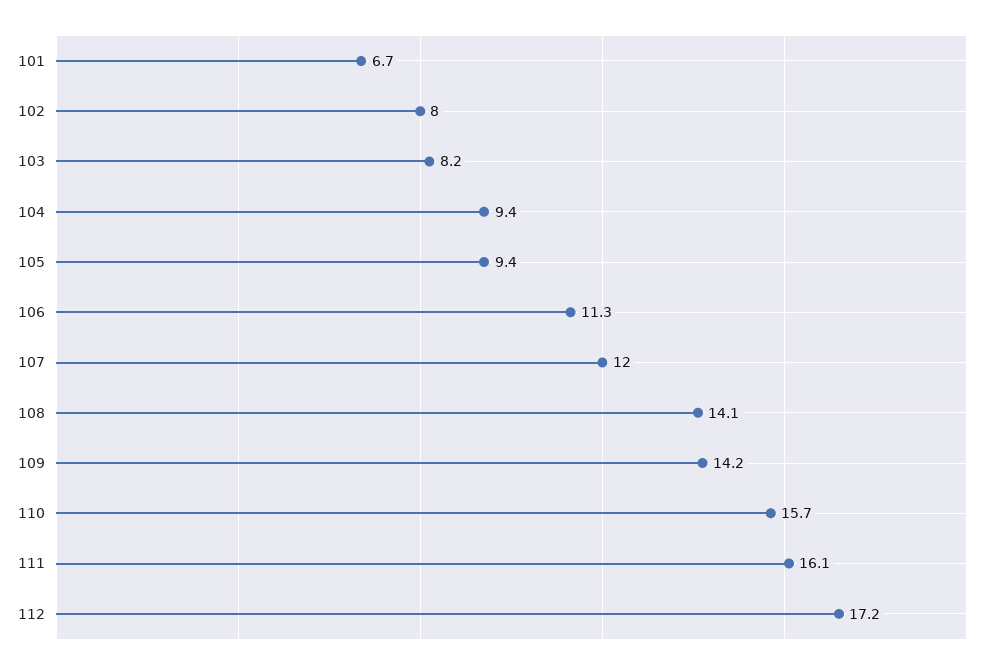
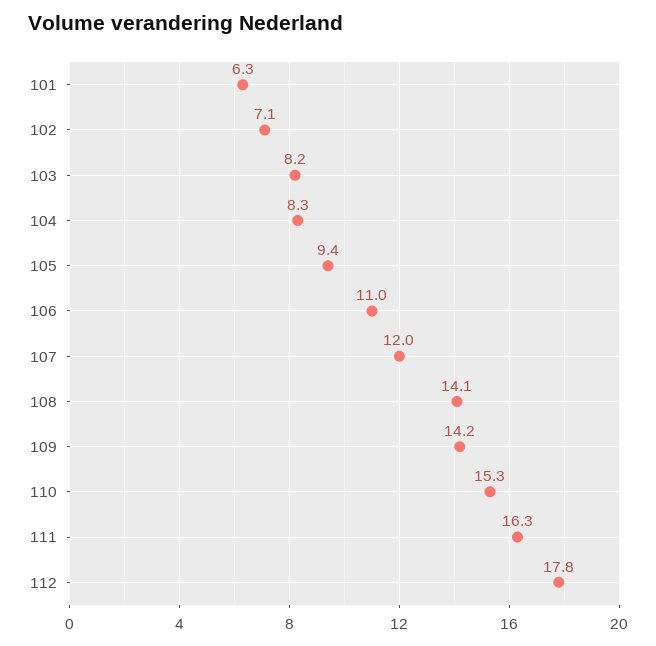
  {
-   "101": 6.7,
+   "101": 6.3,
-   "102": 8,
+   "102": 7.1,
    "103": 8.2,
-   "104": 9.4,
+   "104": 8.3,
    "105": 9.4,
-   "106": 11.3,
+   "106": 11,
    "107": 12,
    "108": 14.1,
    "109": 14.2,
-   "110": 15.7,
+   "110": 15.3,
-   "111": 16.1,
+   "111": 16.3,
-   "112": 17.2
+   "112": 17.8
  }

